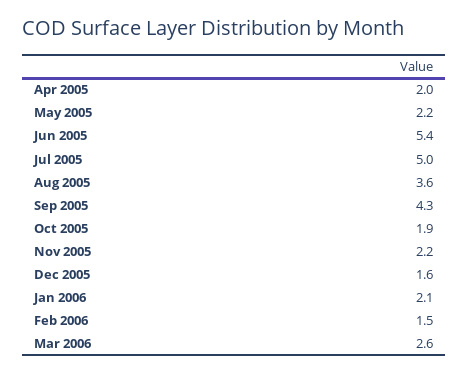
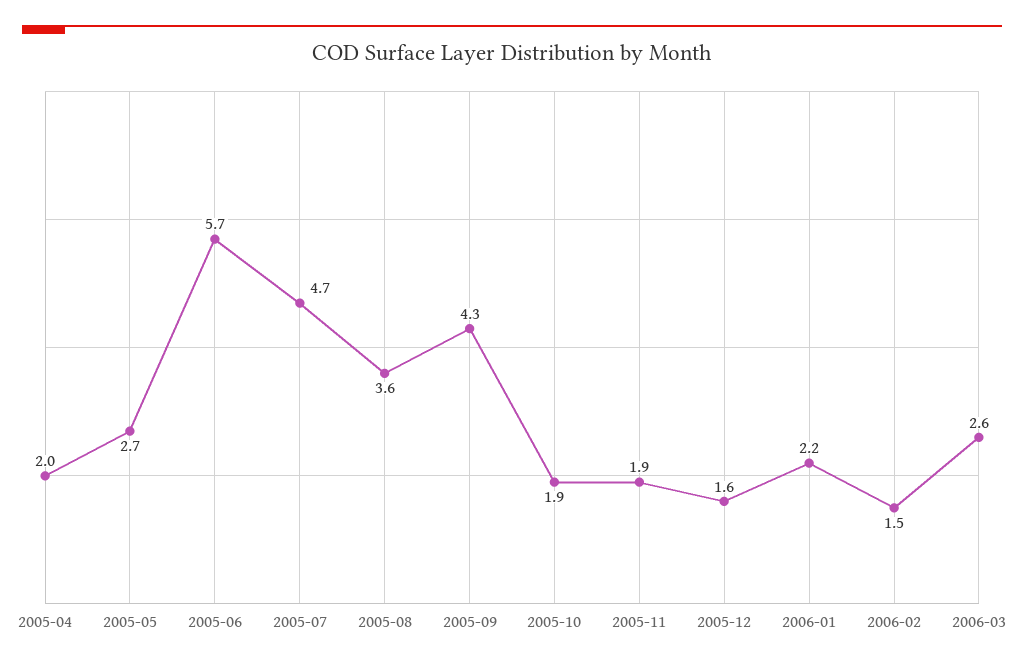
  {
    "Apr 2005": 2,
-   "May 2005": 2.2,
+   "May 2005": 2.7,
-   "Jun 2005": 5.4,
+   "Jun 2005": 5.7,
-   "Jul 2005": 5,
+   "Jul 2005": 4.7,
    "Aug 2005": 3.6,
    "Sep 2005": 4.3,
    "Oct 2005": 1.9,
-   "Nov 2005": 2.2,
+   "Nov 2005": 1.9,
    "Dec 2005": 1.6,
-   "Jan 2006": 2.1,
+   "Jan 2006": 2.2,
    "Feb 2006": 1.5,
    "Mar 2006": 2.6
  }

